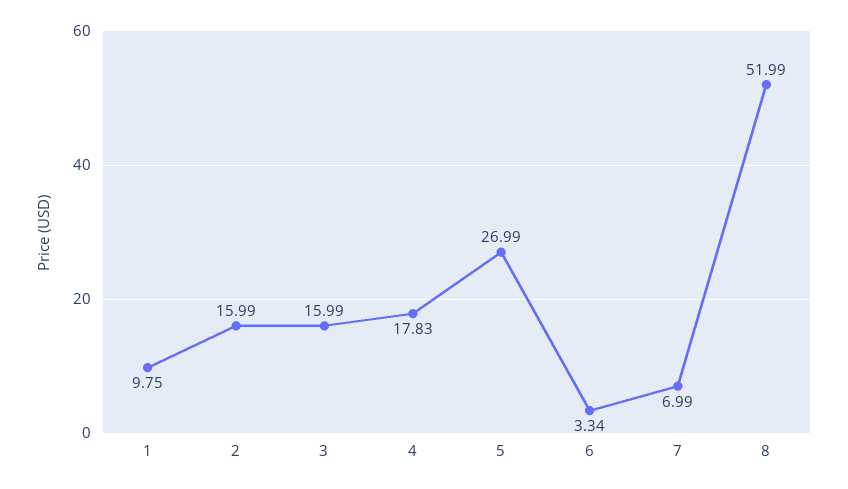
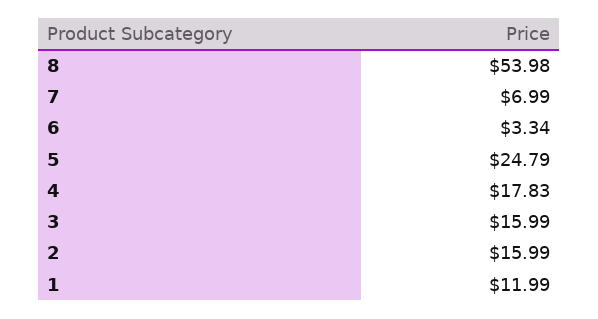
  {
-   "1": 9.75,
+   "1": 11.99,
    "2": 15.99,
    "3": 15.99,
    "4": 17.83,
-   "5": 26.99,
+   "5": 24.79,
    "6": 3.34,
    "7": 6.99,
-   "8": 51.99
+   "8": 53.98
  }

